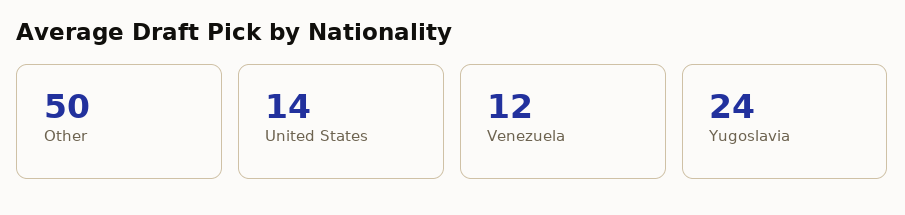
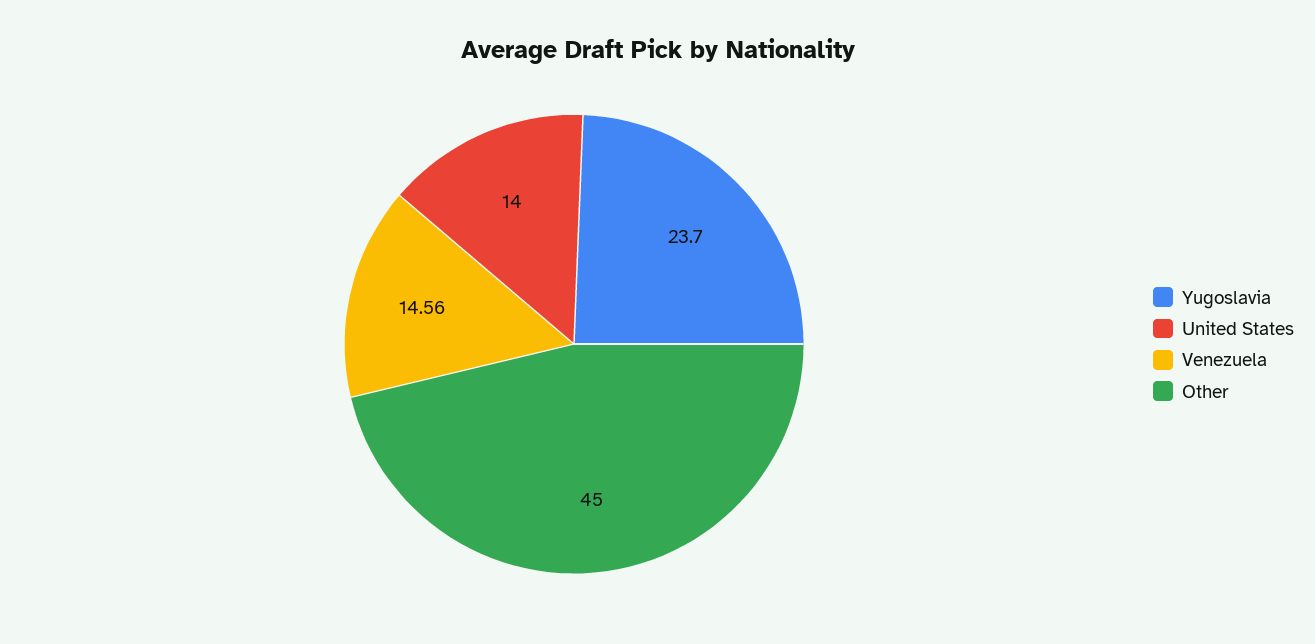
  {
-   "Other": 50,
+   "Other": 45,
    "United States": 14,
-   "Venezuela": 12,
+   "Venezuela": 14.56,
    "Yugoslavia": 23.7
  }

